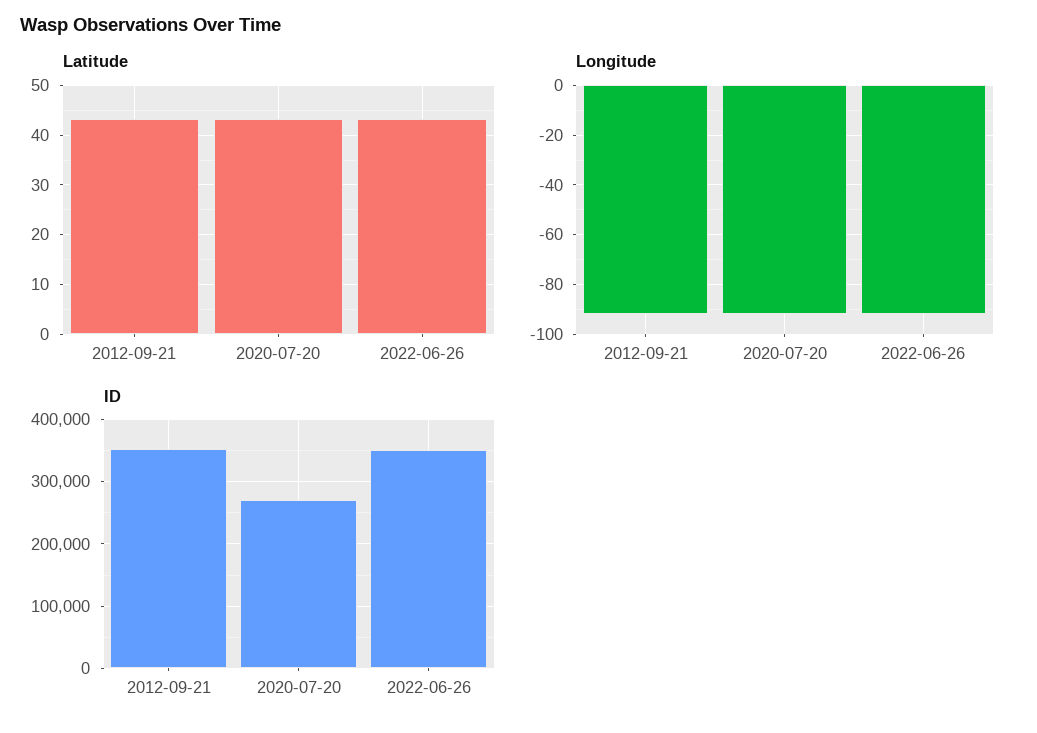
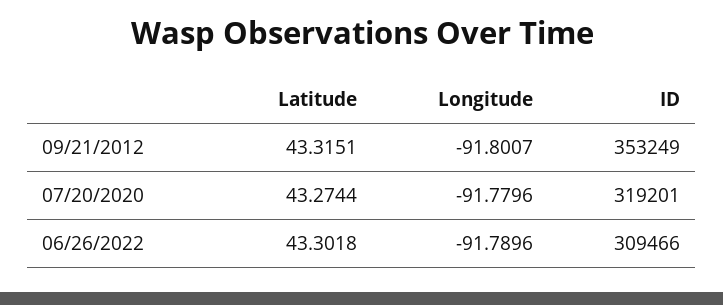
  {
    "Latitude": {
      "2012-09-21": 43.3151,
      "2020-07-20": 43.2744,
      "2022-06-26": 43.3018
    },
    "Longitude": {
      "2012-09-21": -91.8007,
      "2020-07-20": -91.7796,
      "2022-06-26": -91.7896
    },
    "ID": {
      "2012-09-21": 353249,
-     "2020-07-20": 270000,
+     "2020-07-20": 319201,
-     "2022-06-26": 350000
+     "2022-06-26": 309466
    }
  }

